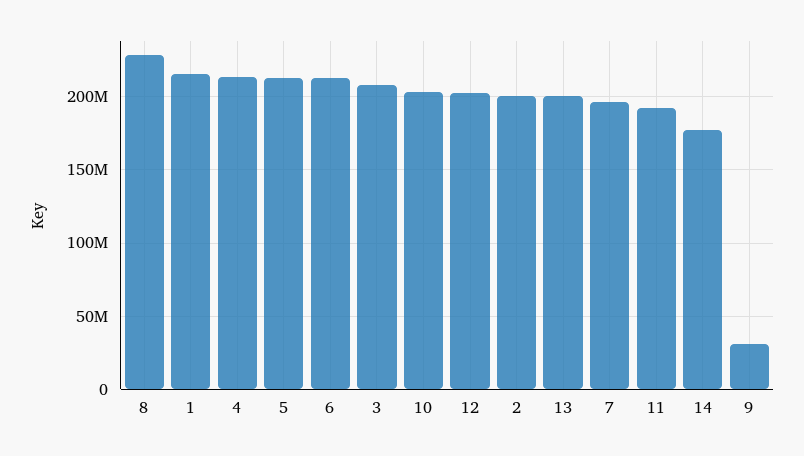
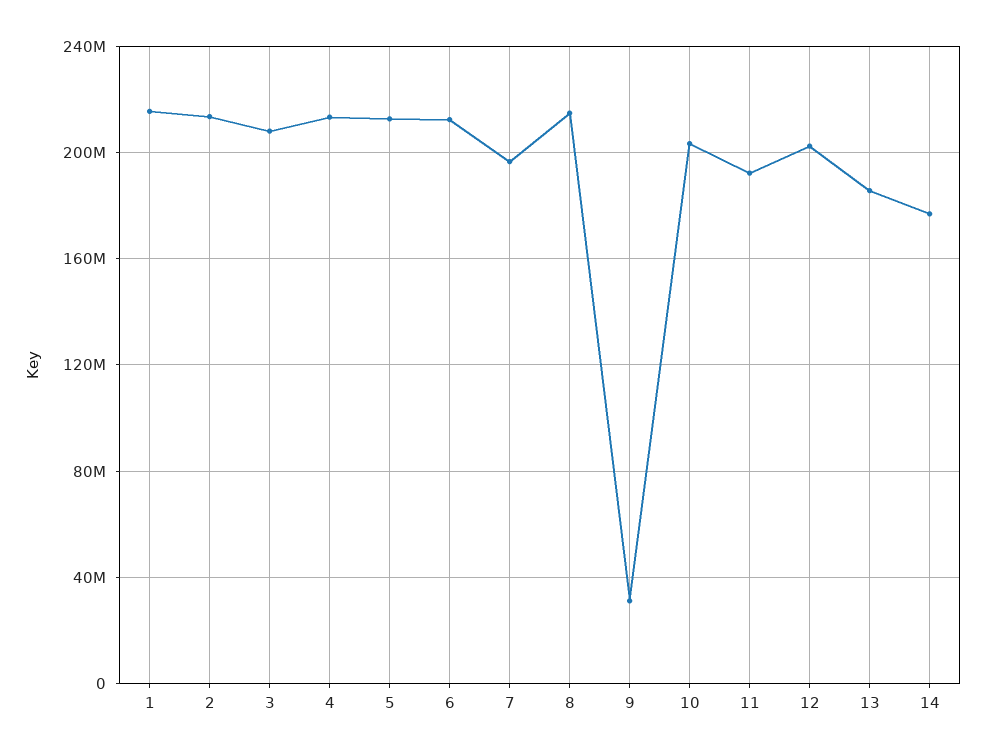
  {
-   "8": 230000000,
+   "8": 215000000,
    "1": 215000000,
    "4": 215000000,
    "5": 215000000,
    "6": 210000000,
    "3": 210000000,
    "10": 205000000,
    "12": 200000000,
-   "2": 200000000,
+   "2": 215000000,
-   "13": 200000000,
+   "13": 185000000,
    "7": 195000000,
    "11": 190000000,
    "14": 175000000,
    "9": 30000000
  }

